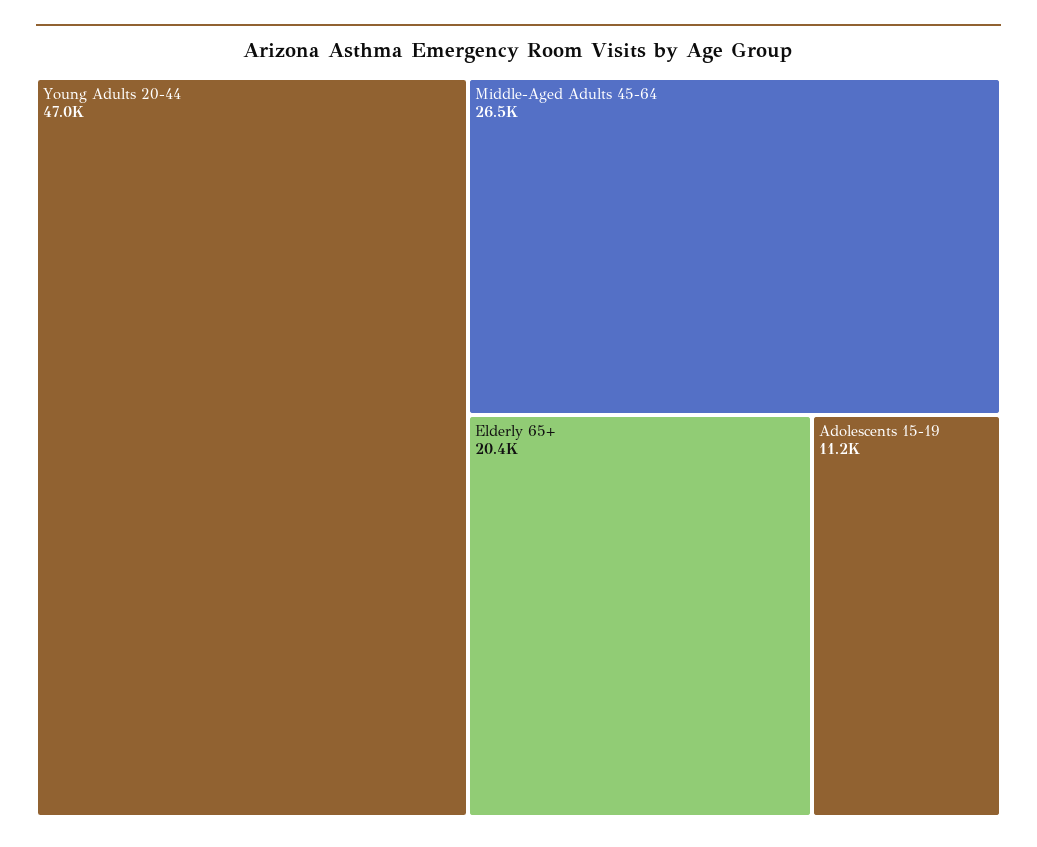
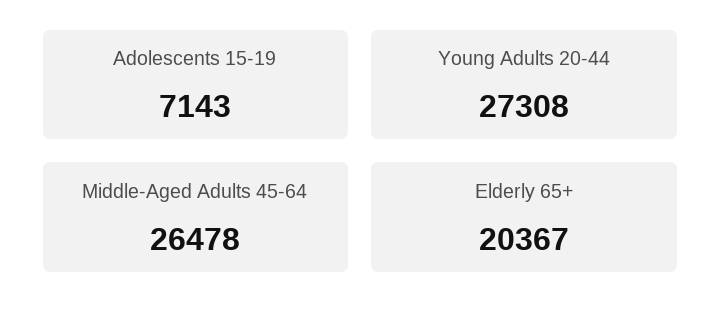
  {
-   "Young Adults 20-44": 47000,
+   "Young Adults 20-44": 27308,
    "Middle-Aged Adults 45-64": 26478,
    "Elderly 65+": 20367,
-   "Adolescents 15-19": 11200
+   "Adolescents 15-19": 7143
  }

